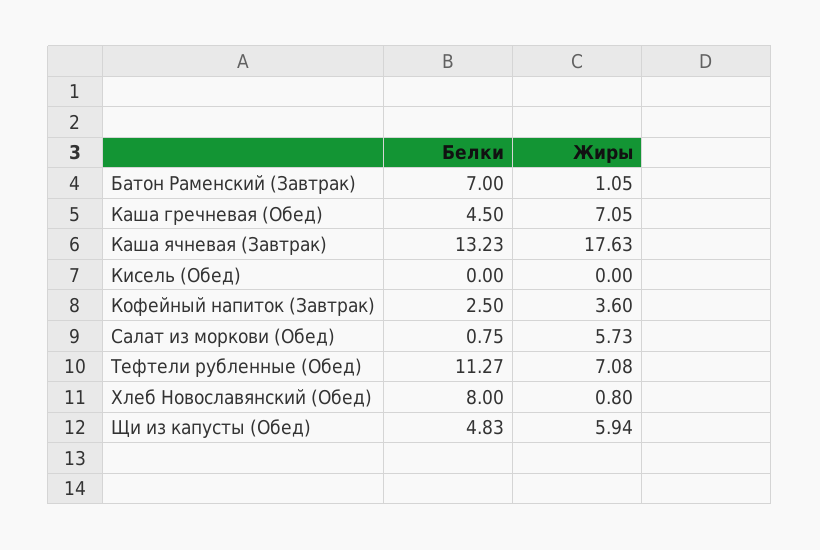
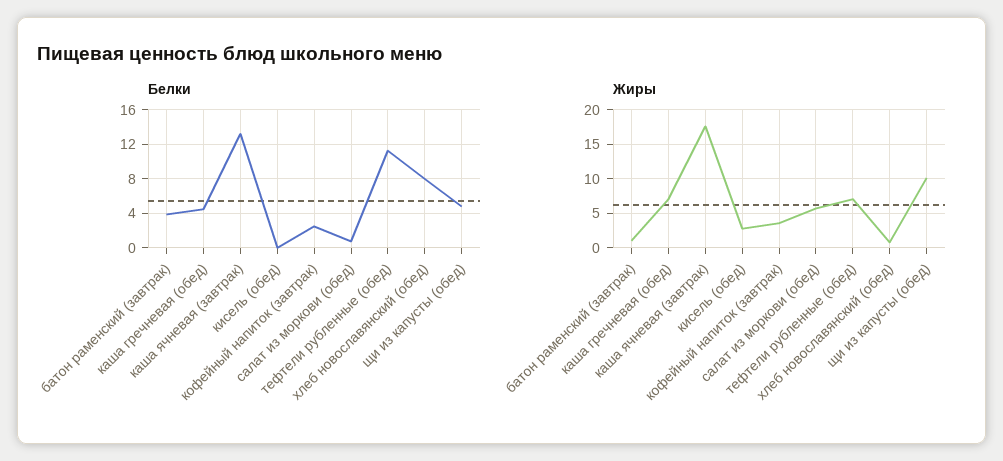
  {
    "Белки": {
-     "Батон Раменский (Завтрак)": 7,
+     "Батон Раменский (Завтрак)": 4,
      "Каша гречневая (Обед)": 4.5,
      "Каша ячневая (Завтрак)": 13.23,
      "Кисель (Обед)": 0,
      "Кофейный напиток (Завтрак)": 2.5,
      "Салат из моркови (Обед)": 0.75,
      "Тефтели рубленные (Обед)": 11.27,
      "Хлеб Новославянский (Обед)": 8,
      "Щи из капусты (Обед)": 4.83
    },
    "Жиры": {
      "Батон Раменский (Завтрак)": 1.05,
      "Каша гречневая (Обед)": 7.05,
      "Каша ячневая (Завтрак)": 17.63,
-     "Кисель (Обед)": 0,
+     "Кисель (Обед)": 3,
      "Кофейный напиток (Завтрак)": 3.6,
      "Салат из моркови (Обед)": 5.73,
      "Тефтели рубленные (Обед)": 7.08,
      "Хлеб Новославянский (Обед)": 0.8,
-     "Щи из капусты (Обед)": 5.94
+     "Щи из капусты (Обед)": 10
    }
  }

